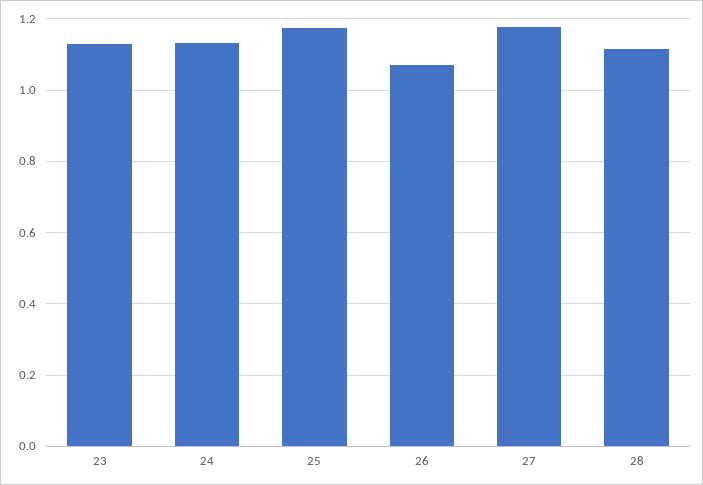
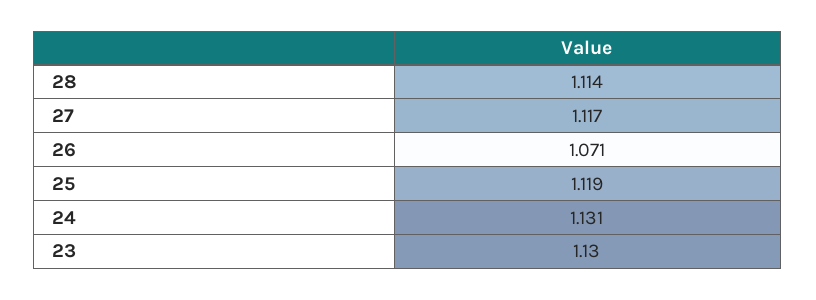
  {
    "23": 1.13,
    "24": 1.131,
-   "25": 1.18,
+   "25": 1.119,
    "26": 1.071,
-   "27": 1.18,
+   "27": 1.117,
    "28": 1.114
  }

